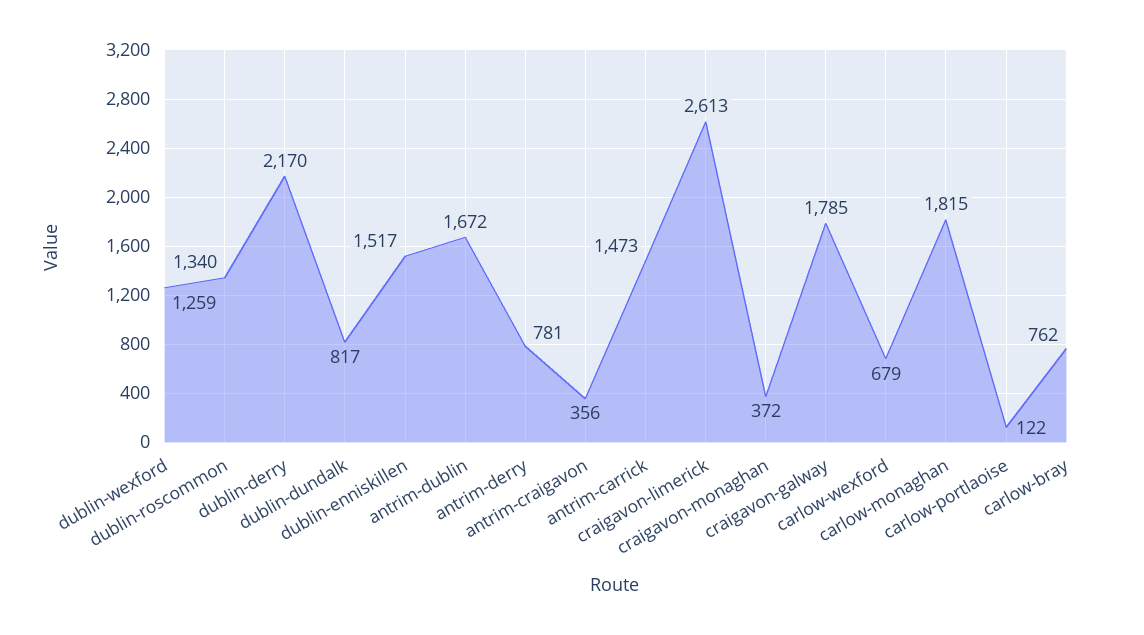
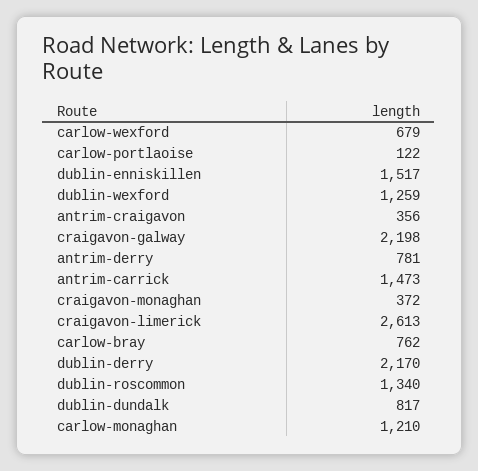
  {
    "dublin-wexford": 1259,
    "dublin-roscommon": 1340,
    "dublin-derry": 2170,
    "dublin-dundalk": 817,
    "dublin-enniskillen": 1517,
-   "antrim-dublin": 1672,
    "antrim-derry": 781,
    "antrim-craigavon": 356,
    "antrim-carrick": 1473,
    "craigavon-limerick": 2613,
    "craigavon-monaghan": 372,
-   "craigavon-galway": 1785,
+   "craigavon-galway": 2198,
    "carlow-wexford": 679,
-   "carlow-monaghan": 1815,
+   "carlow-monaghan": 1210,
    "carlow-portlaoise": 122,
    "carlow-bray": 762
  }

